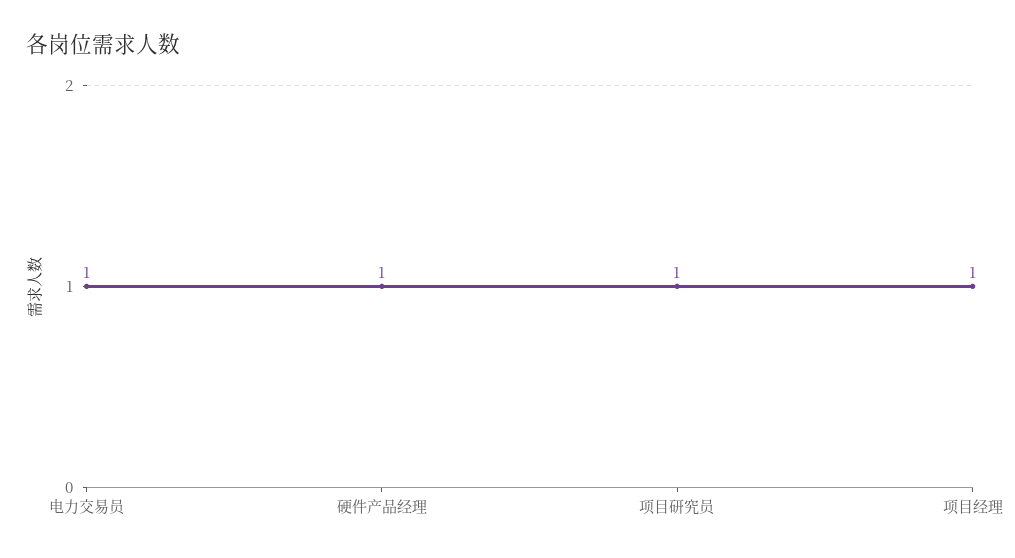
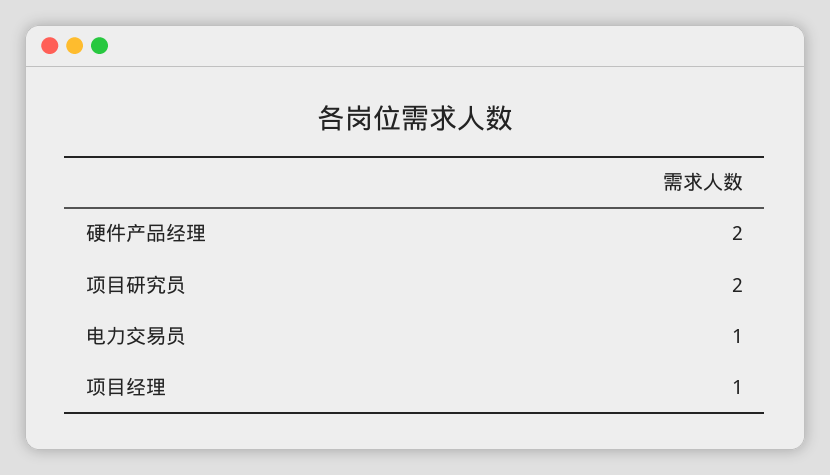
  {
    "电力交易员": 1,
-   "硬件产品经理": 1,
+   "硬件产品经理": 2,
-   "项目研究员": 1,
+   "项目研究员": 2,
    "项目经理": 1
  }

